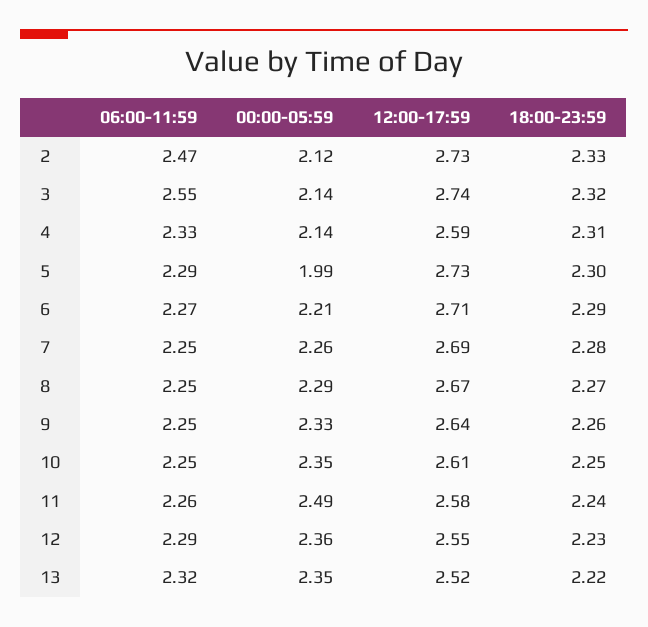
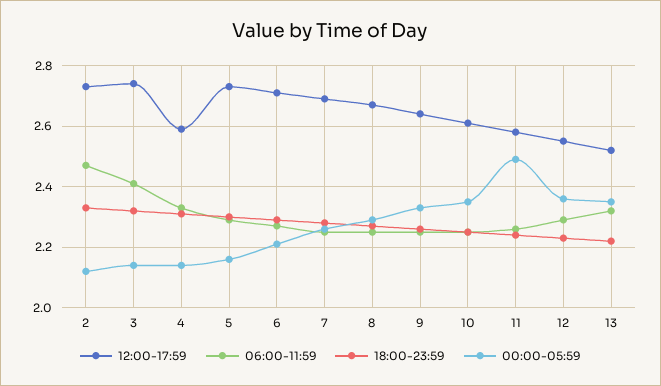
  {
    "06:00-11:59": {
      "2": 2.47,
-     "3": 2.55,
+     "3": 2.4,
      "4": 2.33,
      "5": 2.29,
      "6": 2.27,
      "7": 2.25,
      "8": 2.25,
      "9": 2.25,
      "10": 2.25,
      "11": 2.26,
      "12": 2.29,
      "13": 2.32
    },
    "00:00-05:59": {
      "2": 2.12,
      "3": 2.14,
      "4": 2.14,
-     "5": 1.99,
+     "5": 2.15,
      "6": 2.21,
      "7": 2.26,
      "8": 2.29,
      "9": 2.33,
      "10": 2.35,
      "11": 2.49,
      "12": 2.36,
      "13": 2.35
    },
    "12:00-17:59": {
      "2": 2.73,
      "3": 2.74,
      "4": 2.59,
      "5": 2.73,
      "6": 2.71,
      "7": 2.69,
      "8": 2.67,
      "9": 2.64,
      "10": 2.61,
      "11": 2.58,
      "12": 2.55,
      "13": 2.52
    },
    "18:00-23:59": {
      "2": 2.33,
      "3": 2.32,
      "4": 2.31,
      "5": 2.3,
      "6": 2.29,
      "7": 2.28,
      "8": 2.27,
      "9": 2.26,
      "10": 2.25,
      "11": 2.24,
      "12": 2.23,
      "13": 2.22
    }
  }

